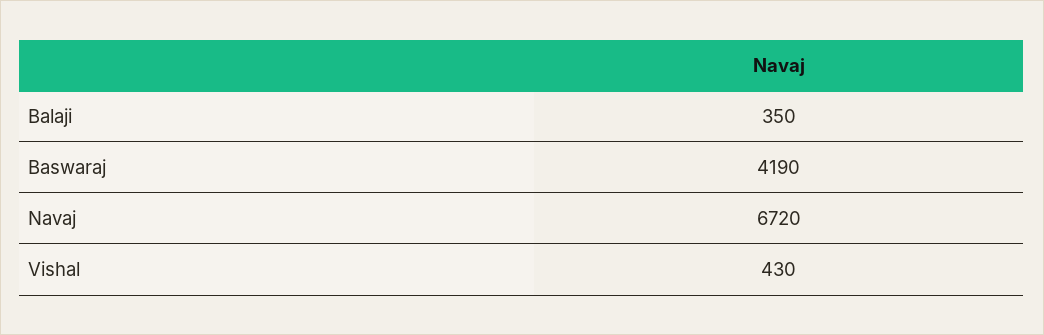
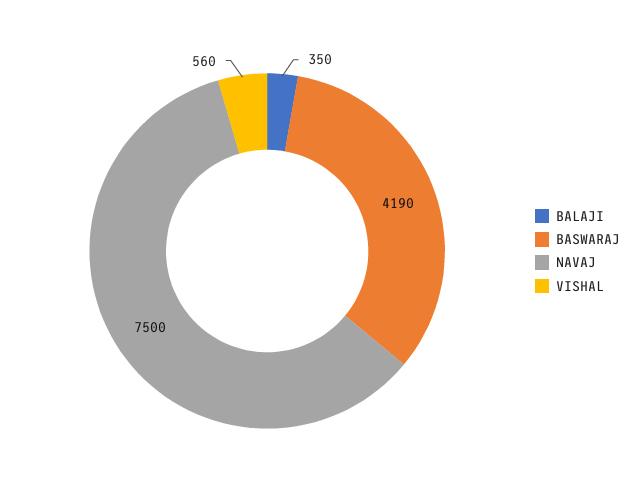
  {
    "Balaji": 350,
    "Baswaraj": 4190,
-   "Navaj": 6720,
+   "Navaj": 7500,
-   "Vishal": 430
+   "Vishal": 560
  }

